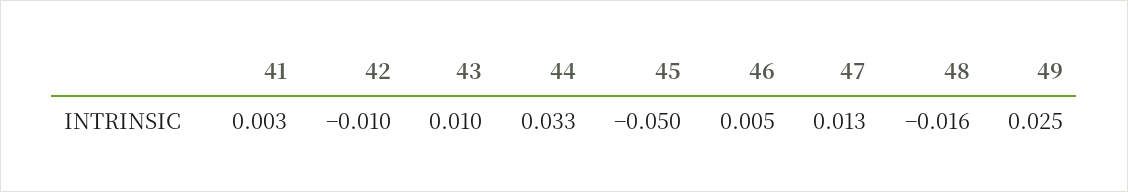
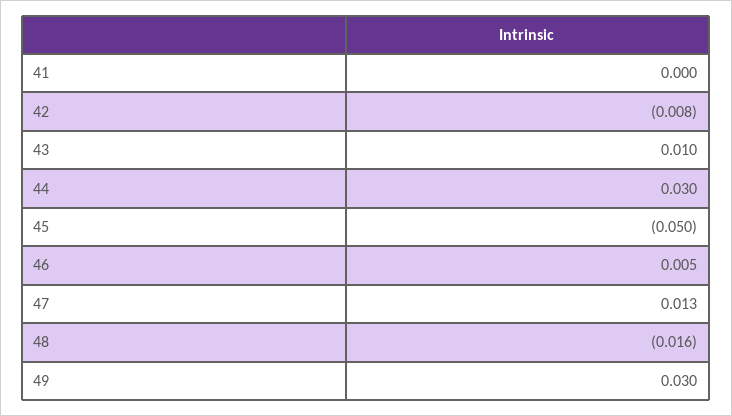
  {
-   "41": 0.003,
+   "41": 0,
-   "42": -0.01,
+   "42": -0.008,
    "43": 0.01,
-   "44": 0.033,
+   "44": 0.03,
    "45": -0.05,
    "46": 0.005,
    "47": 0.013,
    "48": -0.016,
-   "49": 0.025
+   "49": 0.03
  }

